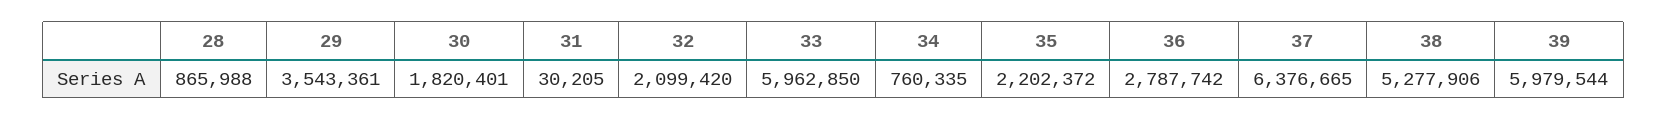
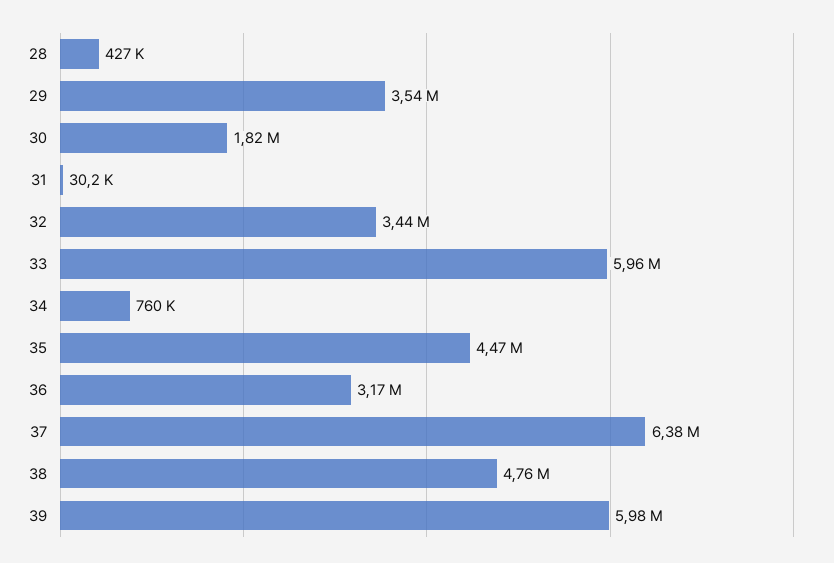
  {
-   "28": 865988,
+   "28": 427000,
    "29": 3543361,
    "30": 1820401,
    "31": 30205,
-   "32": 2099420,
+   "32": 3440000,
    "33": 5962850,
    "34": 760335,
-   "35": 2202372,
+   "35": 4470000,
-   "36": 2787742,
+   "36": 3170000,
    "37": 6376665,
-   "38": 5277906,
+   "38": 4760000,
    "39": 5979544
  }

